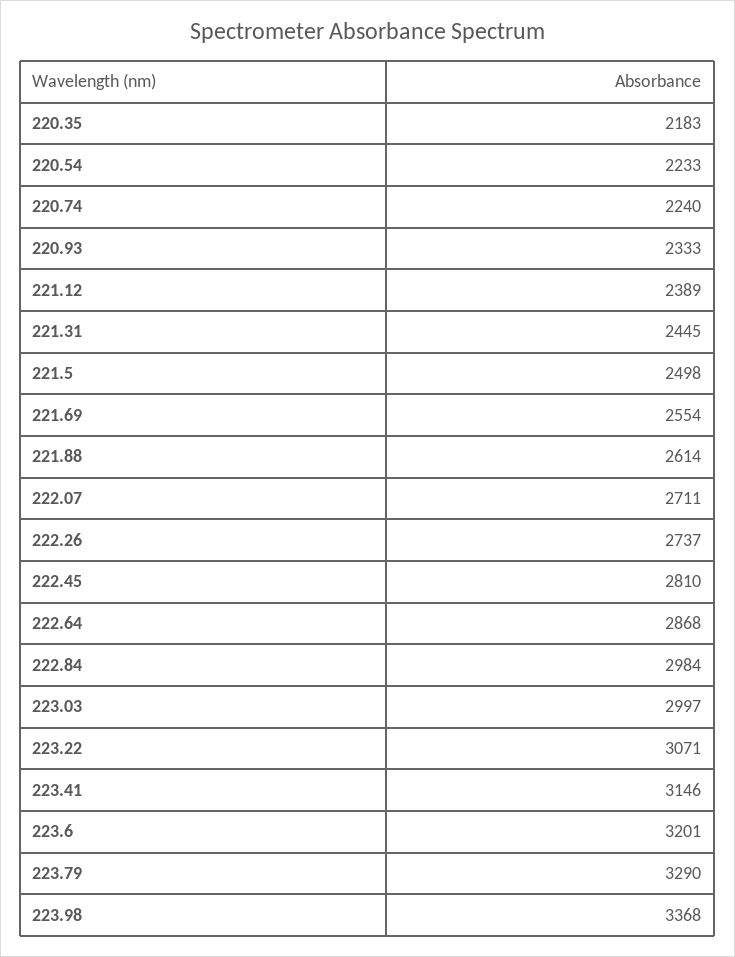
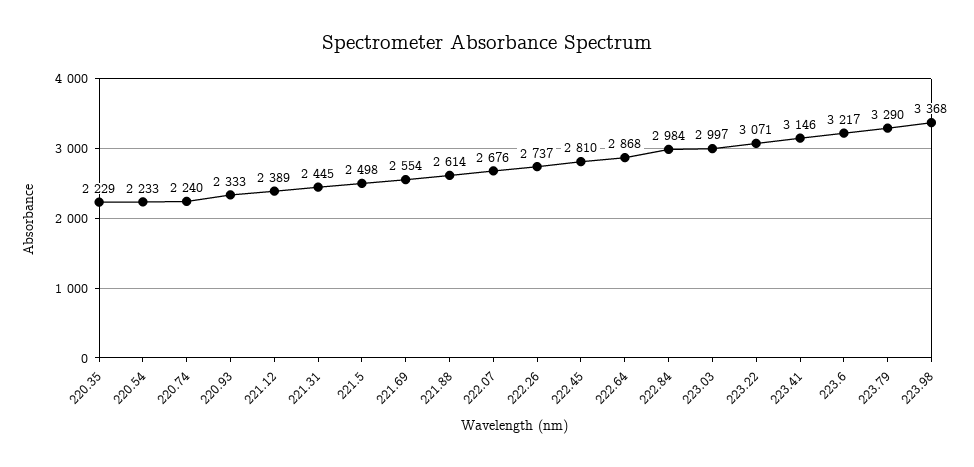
  {
-   "220.35": 2183,
+   "220.35": 2229,
    "220.54": 2233,
    "220.74": 2240,
    "220.93": 2333,
    "221.12": 2389,
    "221.31": 2445,
    "221.5": 2498,
    "221.69": 2554,
    "221.88": 2614,
-   "222.07": 2711,
+   "222.07": 2676,
    "222.26": 2737,
    "222.45": 2810,
    "222.64": 2868,
    "222.84": 2984,
    "223.03": 2997,
    "223.22": 3071,
    "223.41": 3146,
-   "223.6": 3201,
+   "223.6": 3217,
    "223.79": 3290,
    "223.98": 3368
  }

